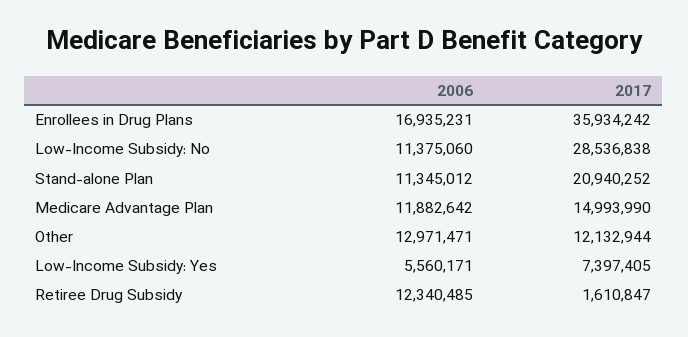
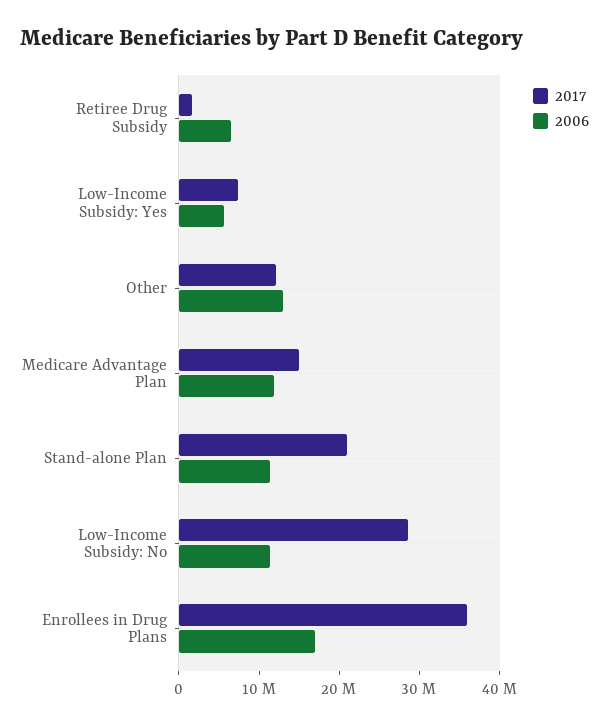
  {
    "2006": {
      "Enrollees in Drug Plans": 16935231,
      "Low-Income Subsidy: No": 11375060,
      "Stand-alone Plan": 11345012,
      "Medicare Advantage Plan": 11882642,
      "Other": 12971471,
      "Low-Income Subsidy: Yes": 5560171,
-     "Retiree Drug Subsidy": 12340485
+     "Retiree Drug Subsidy": 6000000
    },
    "2017": {
      "Enrollees in Drug Plans": 35934242,
      "Low-Income Subsidy: No": 28536838,
      "Stand-alone Plan": 20940252,
      "Medicare Advantage Plan": 14993990,
      "Other": 12132944,
      "Low-Income Subsidy: Yes": 7397405,
      "Retiree Drug Subsidy": 1610847
    }
  }

